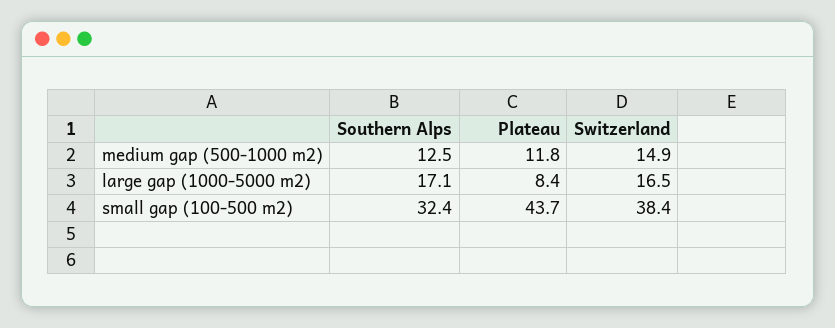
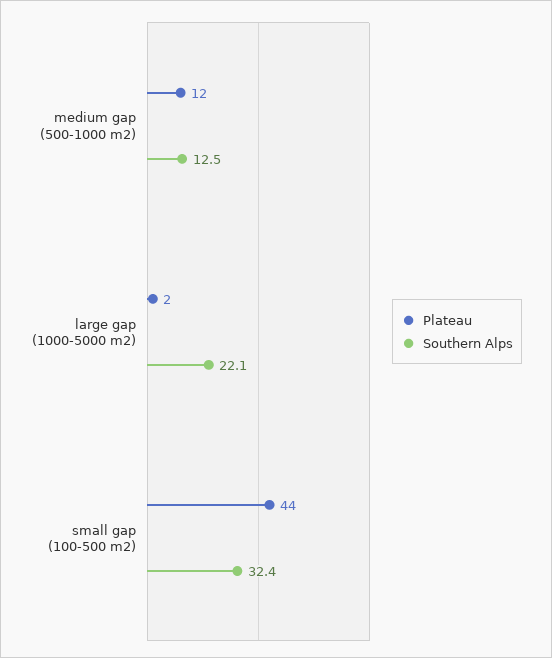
  {
    "Southern Alps": {
      "medium gap (500-1000 m2)": 12.5,
-     "large gap (1000-5000 m2)": 17.1,
+     "large gap (1000-5000 m2)": 22.1,
      "small gap (100-500 m2)": 32.4
    },
    "Plateau": {
      "medium gap (500-1000 m2)": 11.8,
-     "large gap (1000-5000 m2)": 8.4,
+     "large gap (1000-5000 m2)": 2,
      "small gap (100-500 m2)": 43.7
-   },
+   }
-   "Switzerland": {
-     "medium gap (500-1000 m2)": 14.9,
-     "large gap (1000-5000 m2)": 16.5,
-     "small gap (100-500 m2)": 38.4
-   }
  }

